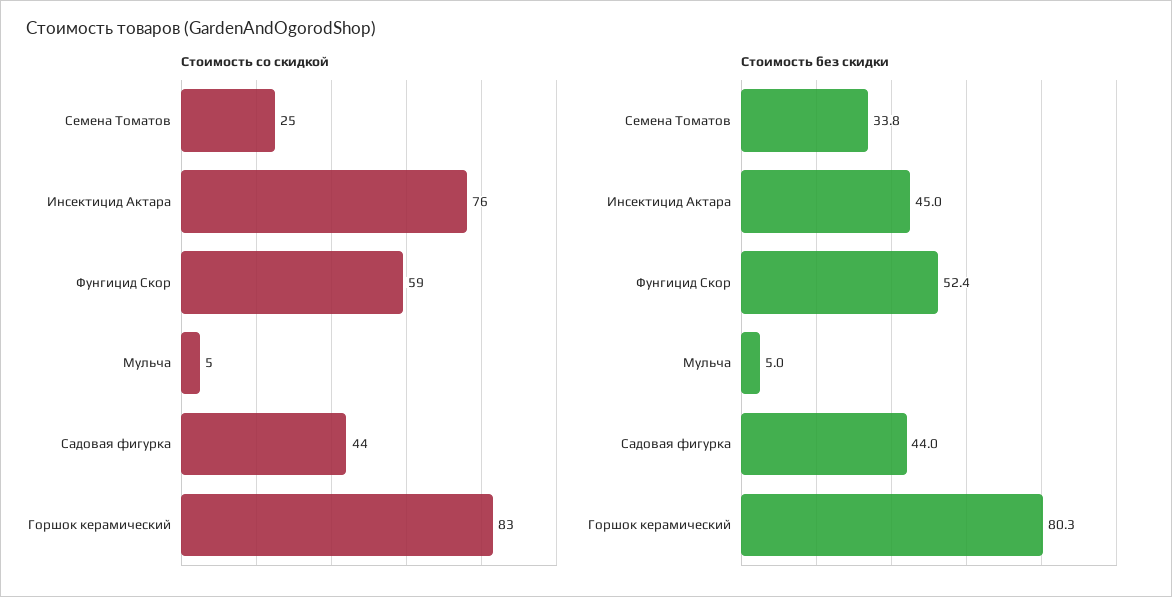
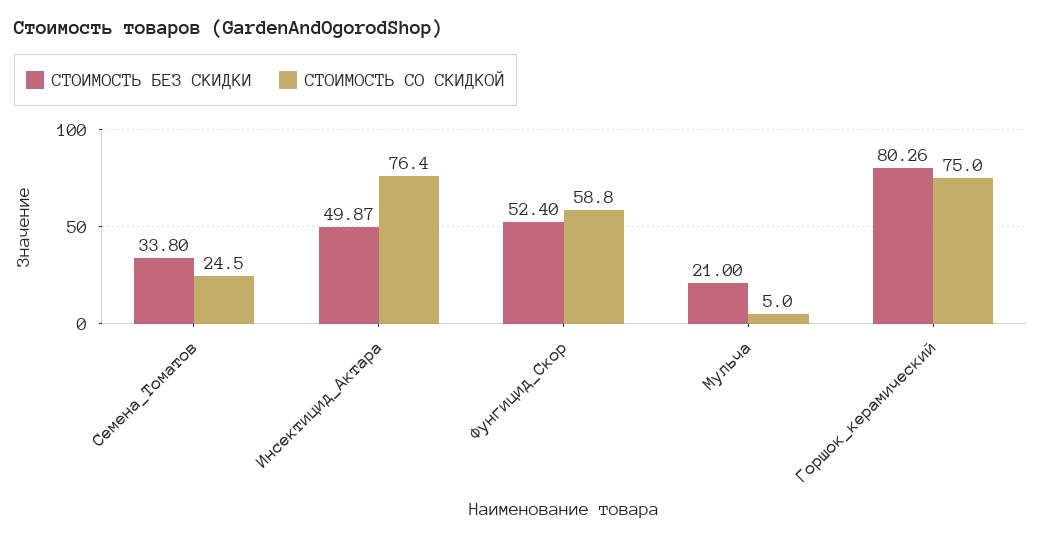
  {
    "Стоимость со скидкой": {
      "Семена Томатов": 24.5,
      "Инсектицид Актара": 76.4,
      "Фунгицид Скор": 58.8,
      "Мульча": 5,
-     "Садовая фигурка": 44,
-     "Горшок керамический": 83
+     "Горшок керамический": 75
    },
    "Стоимость без скидки": {
      "Семена Томатов": 33.8,
-     "Инсектицид Актара": 45,
+     "Инсектицид Актара": 49.87,
      "Фунгицид Скор": 52.4,
-     "Мульча": 5,
+     "Мульча": 21,
-     "Садовая фигурка": 44,
      "Горшок керамический": 80.26
    }
  }

